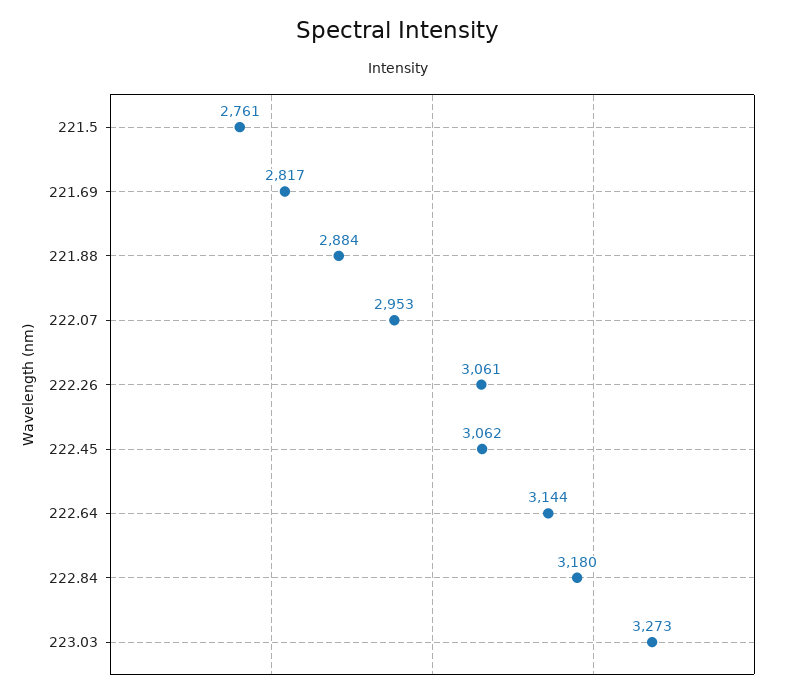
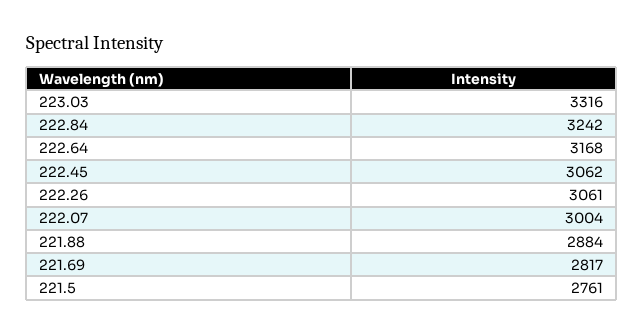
  {
    "221.5": 2761,
    "221.69": 2817,
    "221.88": 2884,
-   "222.07": 2953,
+   "222.07": 3004,
    "222.26": 3061,
    "222.45": 3062,
-   "222.64": 3144,
+   "222.64": 3168,
-   "222.84": 3180,
+   "222.84": 3242,
-   "223.03": 3273
+   "223.03": 3316
  }

